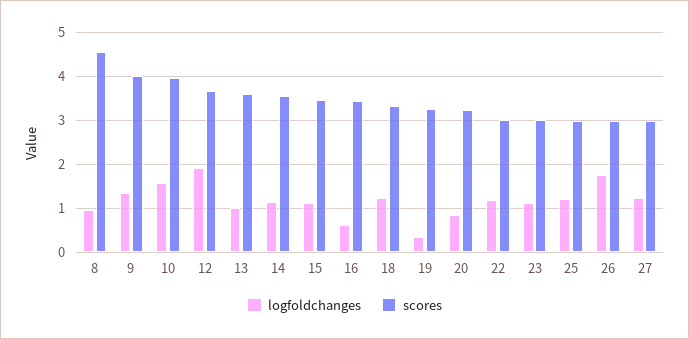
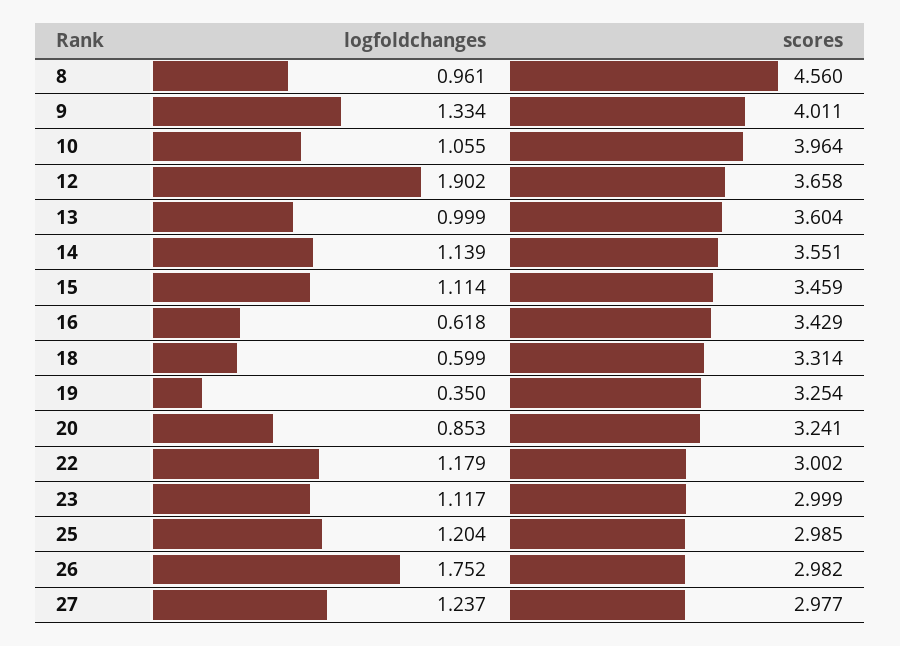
  {
    "logfoldchanges": {
      "8": 0.961,
      "9": 1.334,
-     "10": 1.6,
+     "10": 1.055,
      "12": 1.902,
      "13": 0.999,
      "14": 1.139,
      "15": 1.114,
      "16": 0.618,
-     "18": 1.2,
+     "18": 0.599,
      "19": 0.35,
      "20": 0.853,
      "22": 1.179,
      "23": 1.117,
      "25": 1.204,
      "26": 1.752,
      "27": 1.237
    },
    "scores": {
      "8": 4.56,
      "9": 4.011,
      "10": 3.964,
      "12": 3.658,
      "13": 3.604,
      "14": 3.551,
      "15": 3.459,
      "16": 3.429,
      "18": 3.314,
      "19": 3.254,
      "20": 3.241,
      "22": 3.002,
      "23": 2.999,
      "25": 2.985,
      "26": 2.982,
      "27": 2.977
    }
  }

